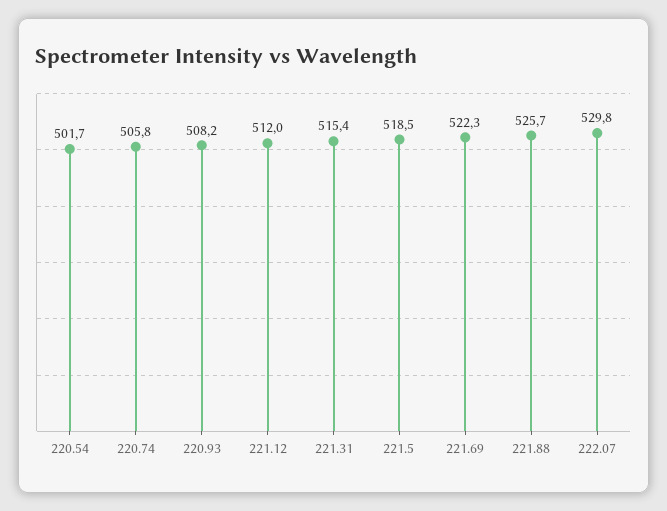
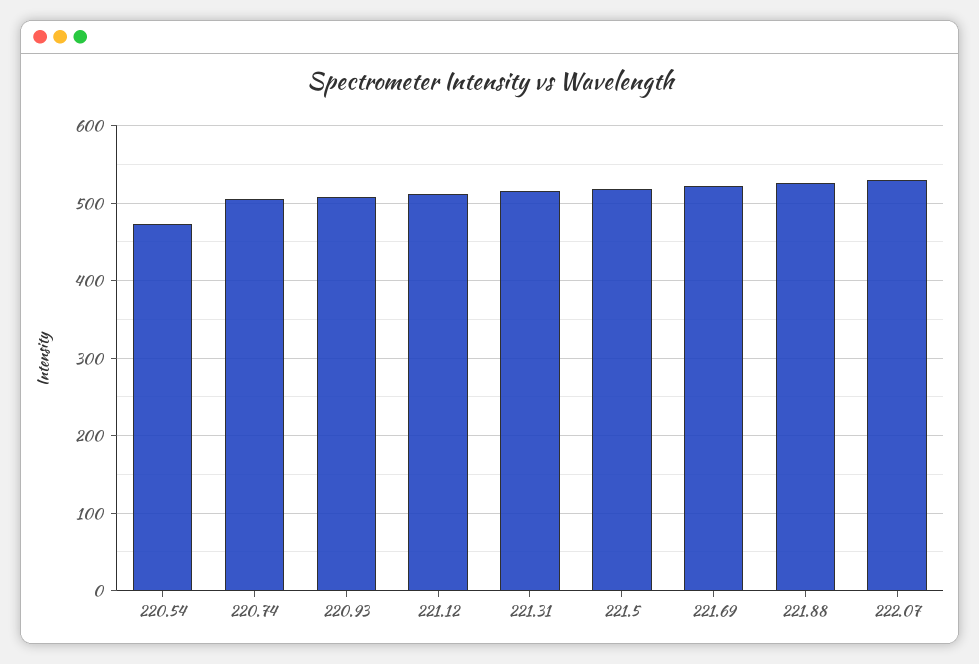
  {
-   "220.54": 501.7,
+   "220.54": 470,
    "220.74": 505.8,
    "220.93": 508.2,
    "221.12": 512,
    "221.31": 515.4,
    "221.5": 518.5,
    "221.69": 522.3,
    "221.88": 525.7,
    "222.07": 529.8
  }

